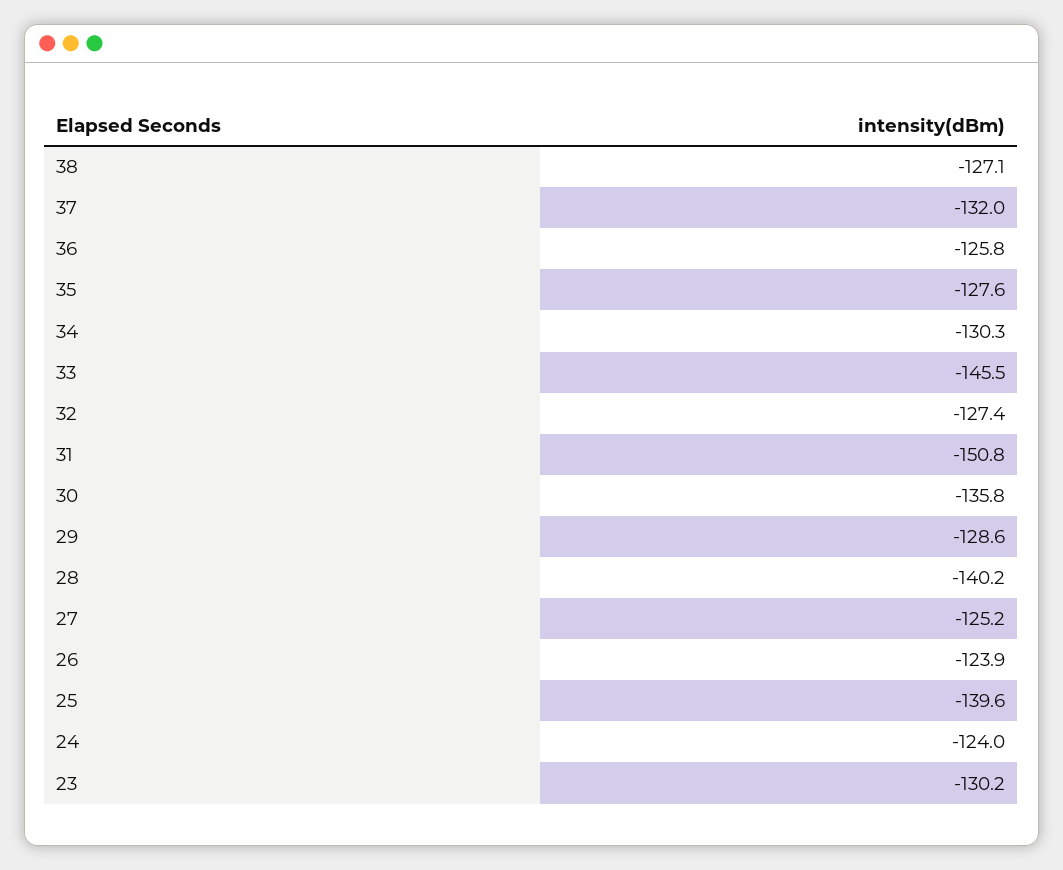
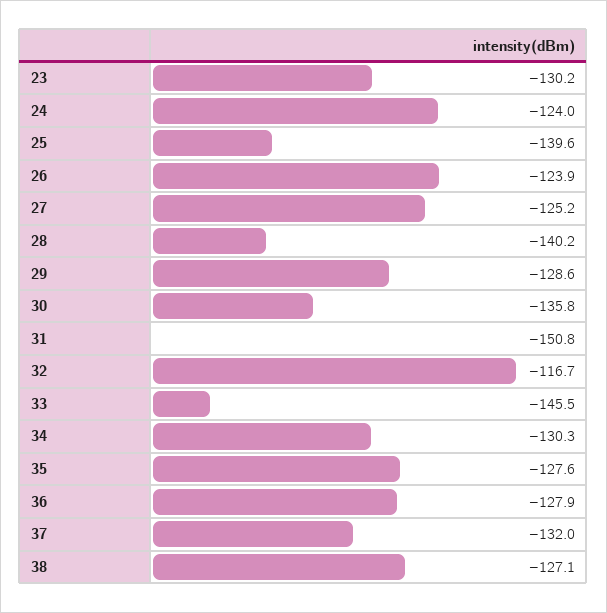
  {
    "38": -127.1,
    "37": -132,
-   "36": -125.8,
+   "36": -127.9,
    "35": -127.6,
    "34": -130.3,
    "33": -145.5,
-   "32": -127.4,
+   "32": -116.7,
    "31": -150.8,
    "30": -135.8,
    "29": -128.6,
    "28": -140.2,
    "27": -125.2,
    "26": -123.9,
    "25": -139.6,
    "24": -124,
    "23": -130.2
  }

